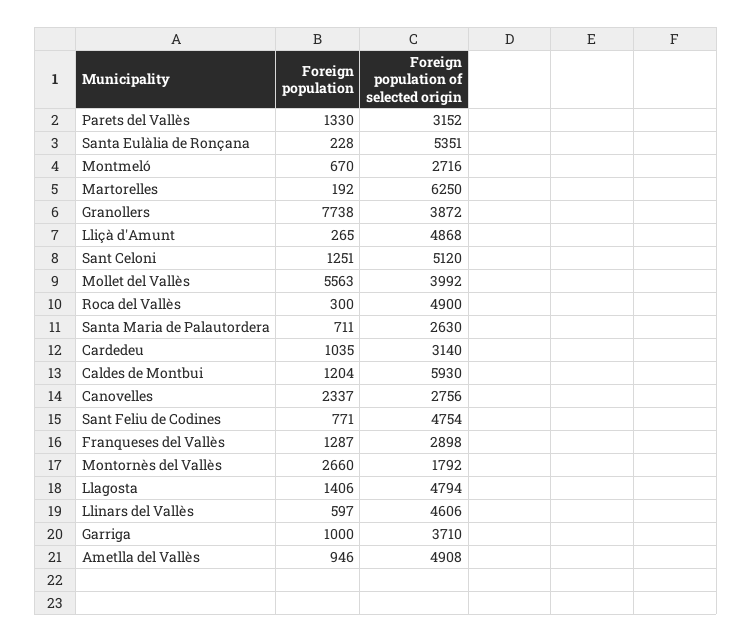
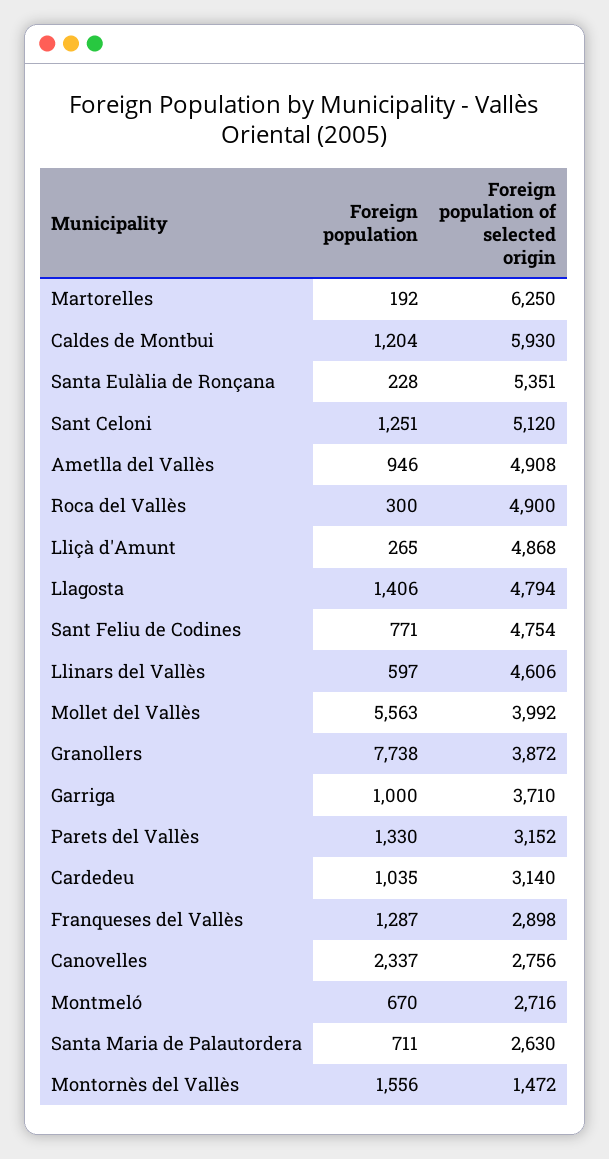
  {
    "Foreign population": {
      "Parets del Vallès": 1330,
      "Santa Eulàlia de Ronçana": 228,
      "Montmeló": 670,
      "Martorelles": 192,
      "Granollers": 7738,
      "Lliçà d'Amunt": 265,
      "Sant Celoni": 1251,
      "Mollet del Vallès": 5563,
      "Roca del Vallès": 300,
      "Santa Maria de Palautordera": 711,
      "Cardedeu": 1035,
      "Caldes de Montbui": 1204,
      "Canovelles": 2337,
      "Sant Feliu de Codines": 771,
      "Franqueses del Vallès": 1287,
-     "Montornès del Vallès": 2660,
+     "Montornès del Vallès": 1556,
      "Llagosta": 1406,
      "Llinars del Vallès": 597,
      "Garriga": 1000,
      "Ametlla del Vallès": 946
    },
    "Foreign population of selected origin": {
      "Parets del Vallès": 3152,
      "Santa Eulàlia de Ronçana": 5351,
      "Montmeló": 2716,
      "Martorelles": 6250,
      "Granollers": 3872,
      "Lliçà d'Amunt": 4868,
      "Sant Celoni": 5120,
      "Mollet del Vallès": 3992,
      "Roca del Vallès": 4900,
      "Santa Maria de Palautordera": 2630,
      "Cardedeu": 3140,
      "Caldes de Montbui": 5930,
      "Canovelles": 2756,
      "Sant Feliu de Codines": 4754,
      "Franqueses del Vallès": 2898,
-     "Montornès del Vallès": 1792,
+     "Montornès del Vallès": 1472,
      "Llagosta": 4794,
      "Llinars del Vallès": 4606,
      "Garriga": 3710,
      "Ametlla del Vallès": 4908
    }
  }

